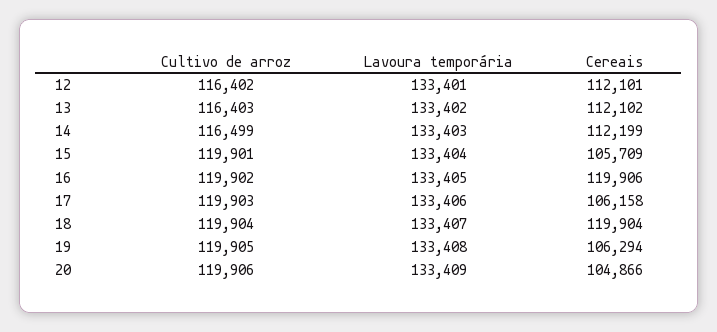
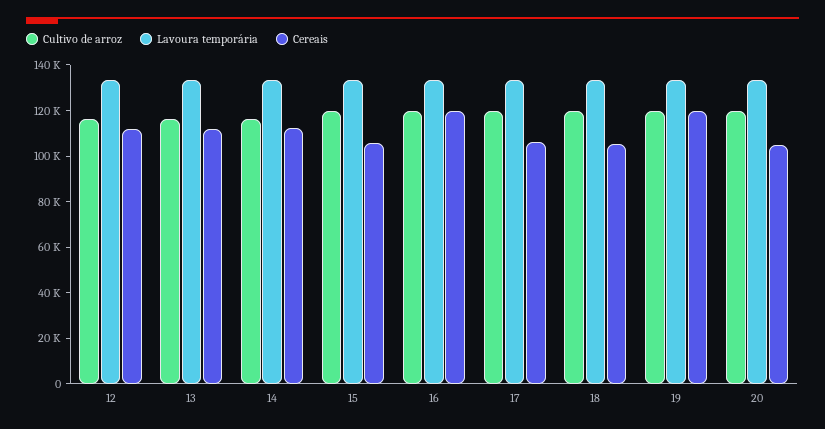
  {
    "Cultivo de arroz": {
      "12": 116402,
      "13": 116403,
      "14": 116499,
      "15": 119901,
      "16": 119902,
      "17": 119903,
      "18": 119904,
      "19": 119905,
      "20": 119906
    },
    "Lavoura temporária": {
      "12": 133401,
      "13": 133402,
      "14": 133403,
      "15": 133404,
      "16": 133405,
      "17": 133406,
      "18": 133407,
      "19": 133408,
      "20": 133409
    },
    "Cereais": {
      "12": 112101,
      "13": 112102,
      "14": 112199,
      "15": 105709,
      "16": 119906,
      "17": 106158,
-     "18": 119904,
+     "18": 105000,
-     "19": 106294,
+     "19": 120000,
      "20": 104866
    }
  }

